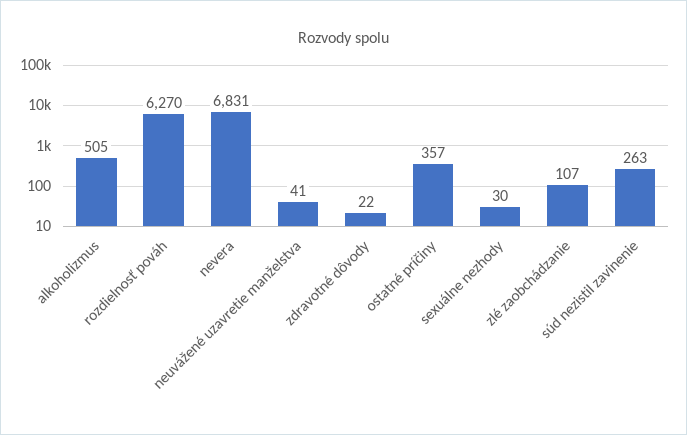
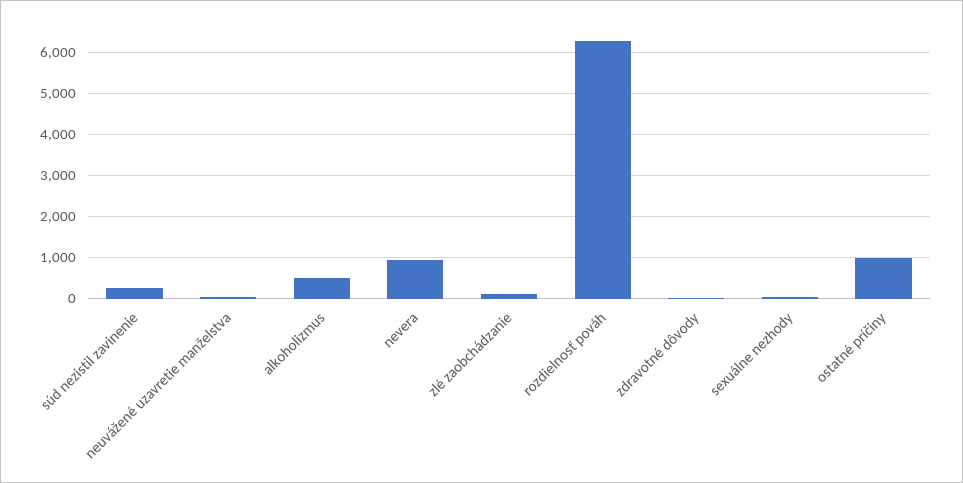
  {
    "alkoholizmus": 505,
    "rozdielnosť pováh": 6270,
-   "nevera": 6831,
+   "nevera": 1000,
    "neuvážené uzavretie manželstva": 41,
    "zdravotné dôvody": 22,
-   "ostatné príčiny": 357,
+   "ostatné príčiny": 1000,
    "sexuálne nezhody": 30,
    "zlé zaobchádzanie": 107,
    "súd nezistil zavinenie": 263
  }

